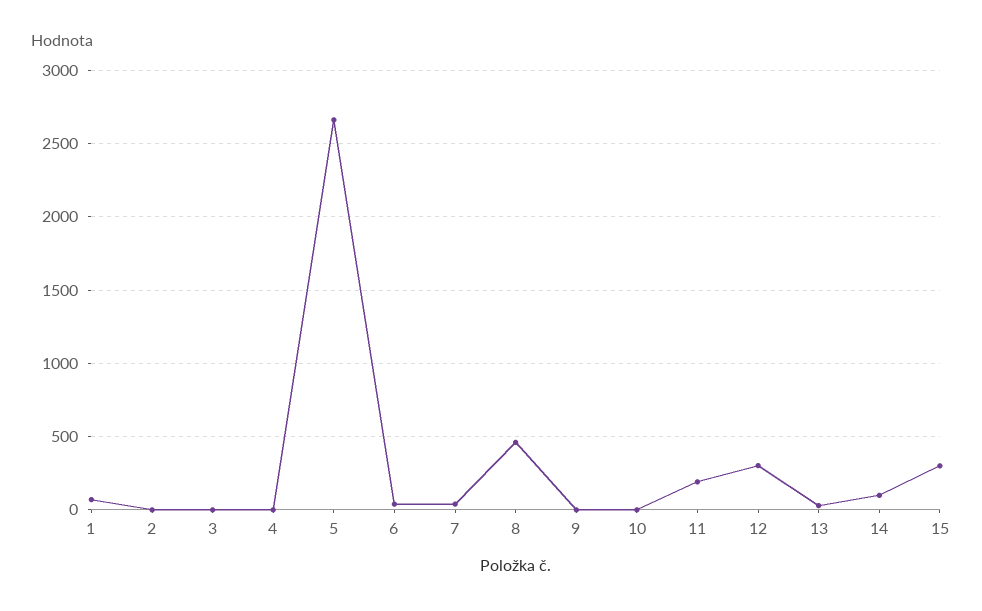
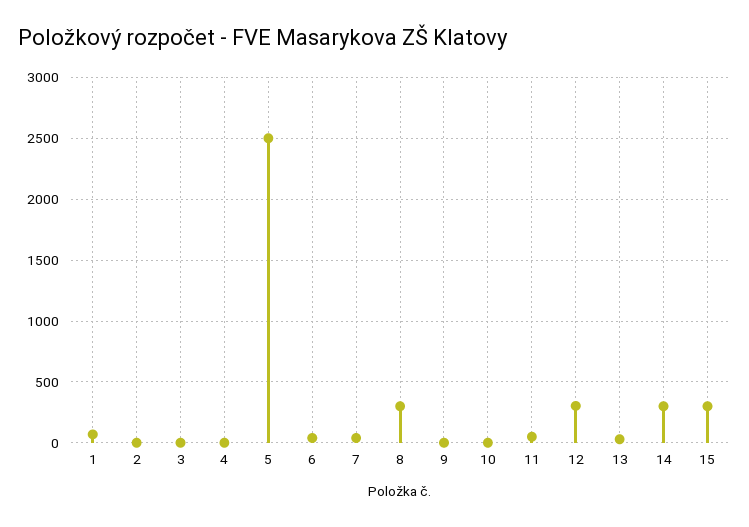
  {
    "1": 50,
    "2": 0,
    "3": 0,
    "4": 0,
-   "5": 2650,
+   "5": 2500,
    "6": 50,
    "7": 50,
-   "8": 450,
+   "8": 300,
    "9": 0,
    "10": 0,
-   "11": 200,
+   "11": 50,
    "12": 300,
    "13": 50,
-   "14": 100,
+   "14": 300,
    "15": 300
  }

